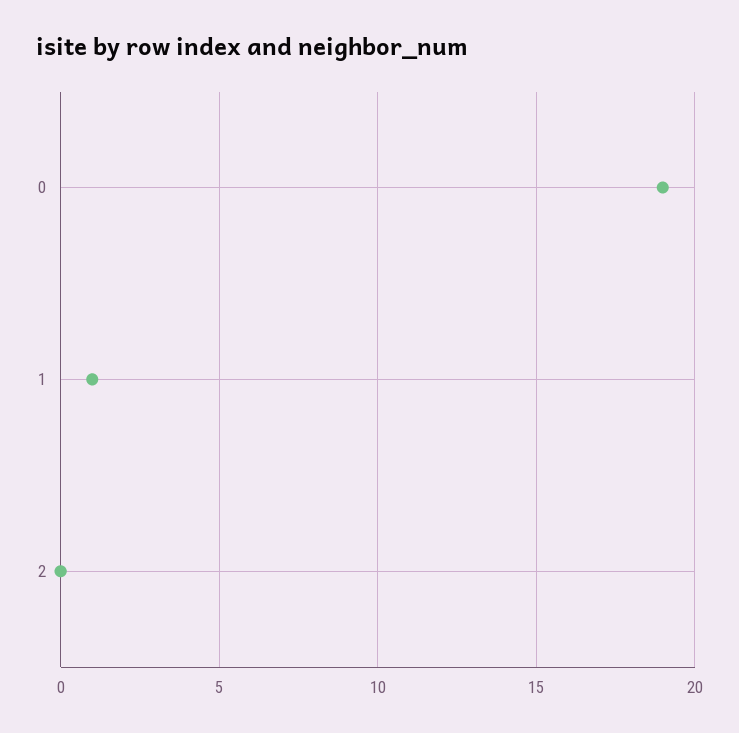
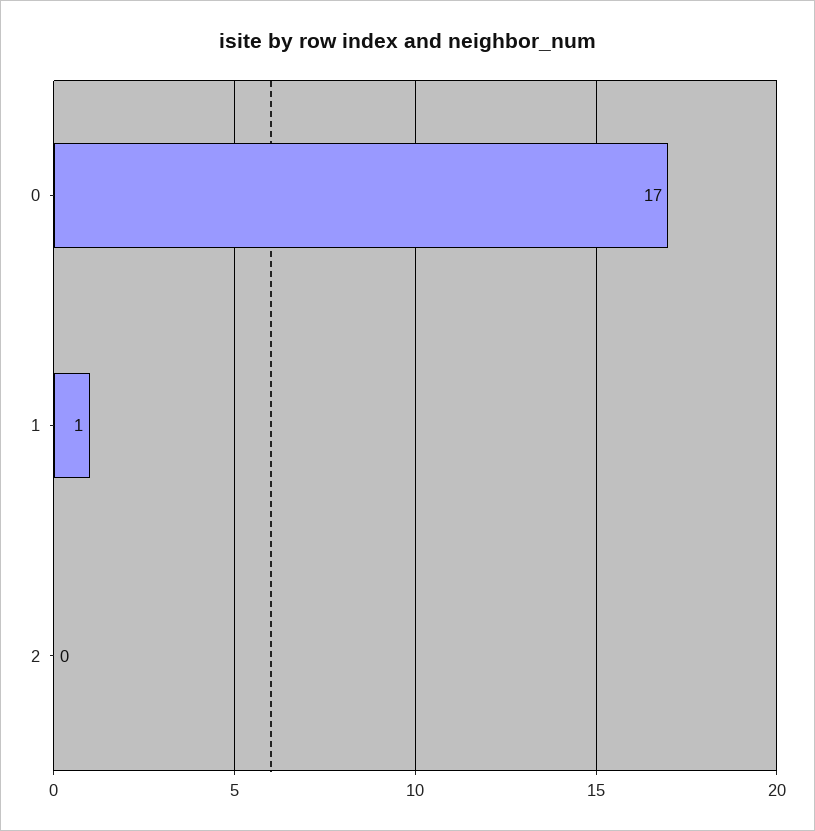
  {
-   "0": 19,
+   "0": 17,
    "1": 1,
    "2": 0
  }

